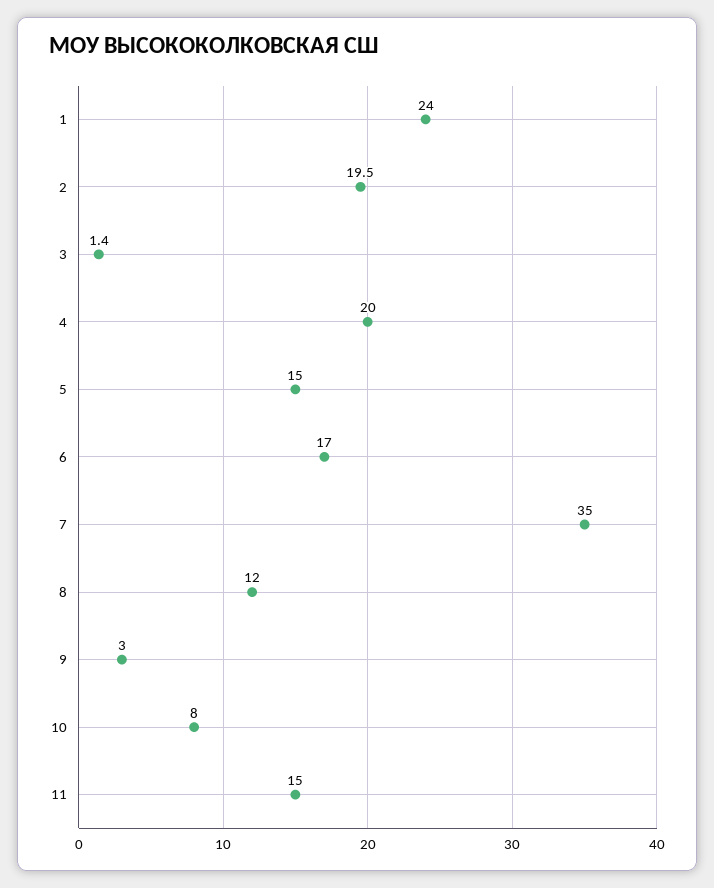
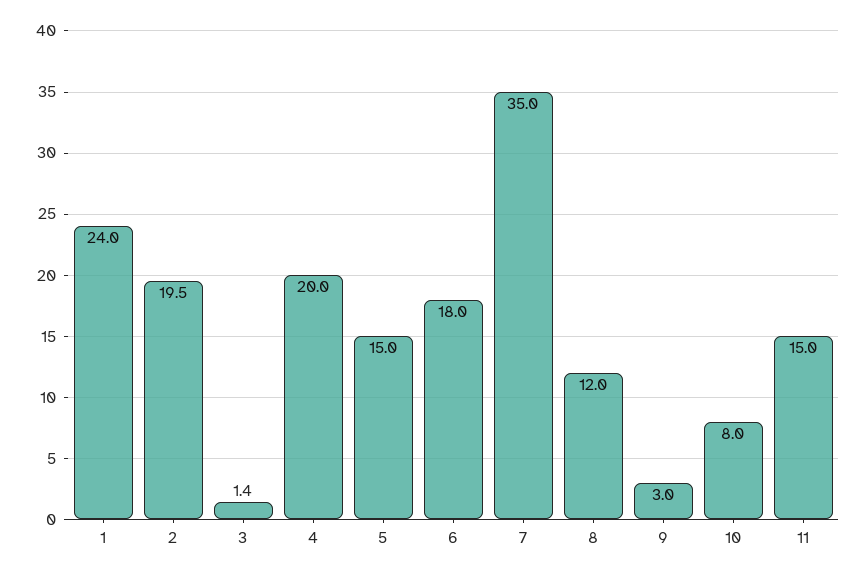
  {
    "1": 24,
    "2": 19.5,
    "3": 1.4,
    "4": 20,
    "5": 15,
-   "6": 17,
+   "6": 18,
    "7": 35,
    "8": 12,
    "9": 3,
    "10": 8,
    "11": 15
  }

